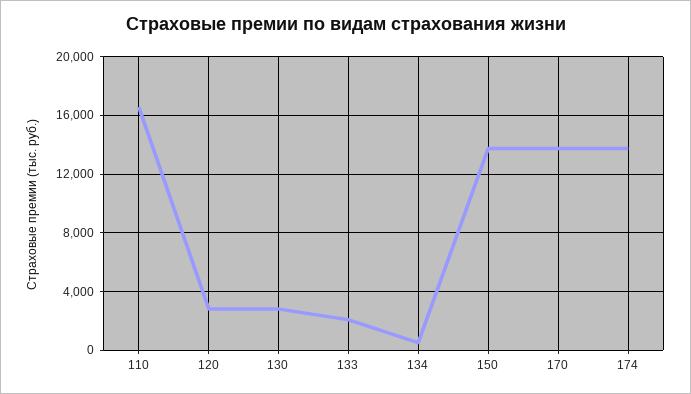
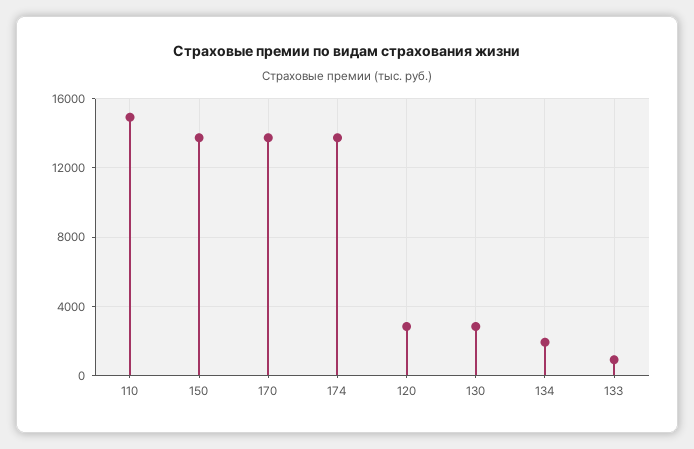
  {
-   "110": 16500,
+   "110": 15000,
    "120": 3000,
    "130": 3000,
-   "133": 2000,
+   "133": 1000,
-   "134": 500,
+   "134": 2000,
    "150": 13500,
    "170": 13500,
    "174": 13500
  }

